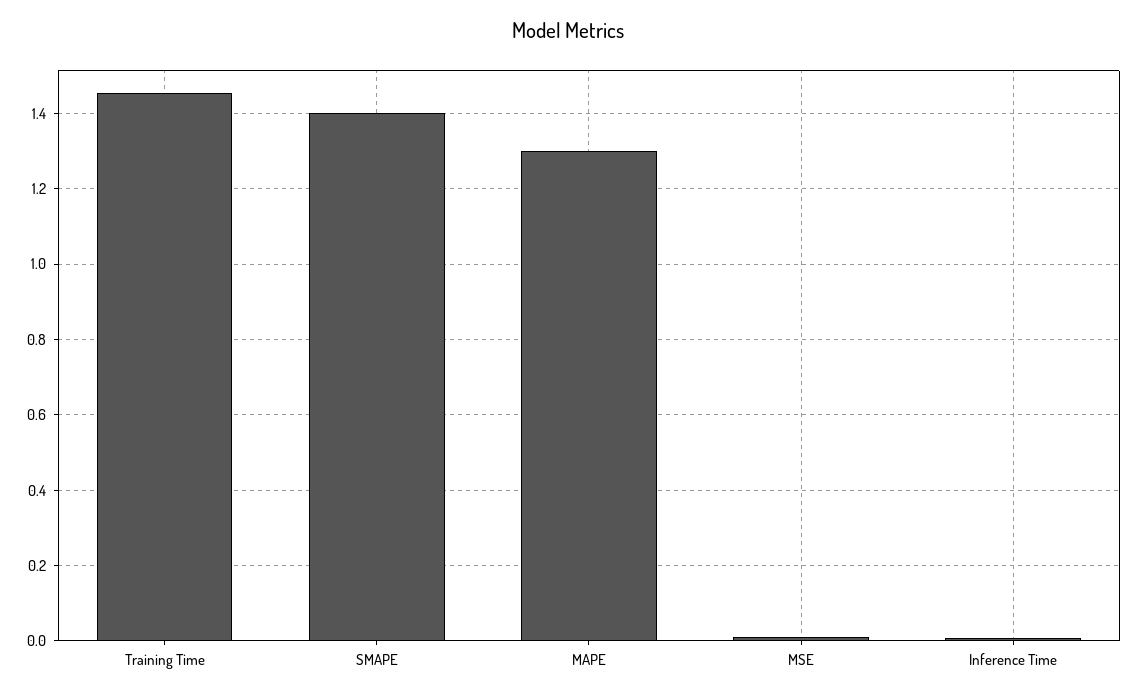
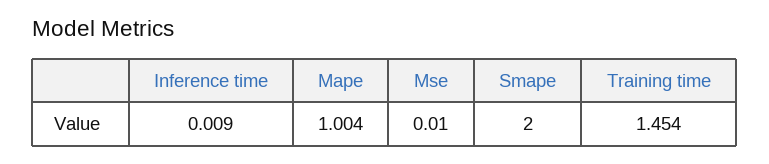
  {
    "Training Time": 1.454,
-   "SMAPE": 1.4,
+   "SMAPE": 2,
-   "MAPE": 1.3,
+   "MAPE": 1.004,
    "MSE": 0.01,
    "Inference Time": 0.009
  }

